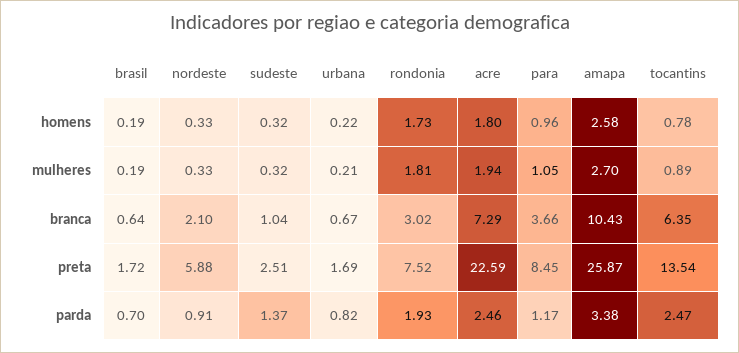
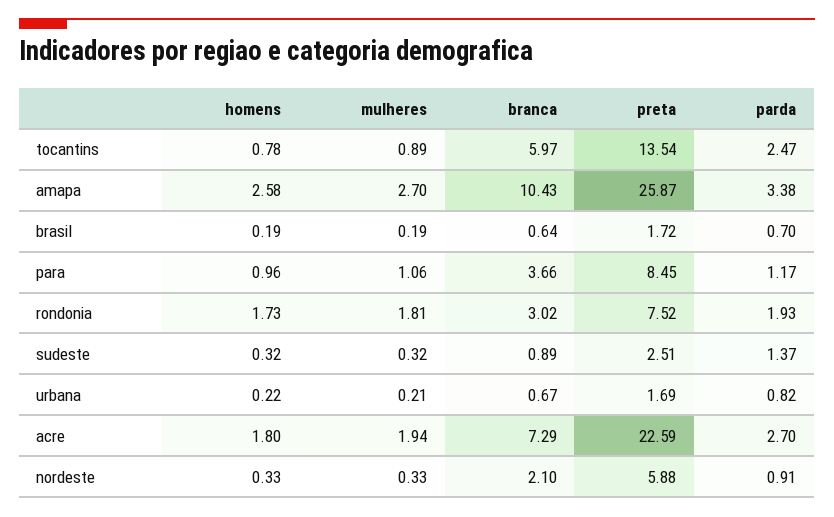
  {
    "brasil": {
      "homens": 0.19,
      "mulheres": 0.19,
      "branca": 0.64,
      "preta": 1.72,
      "parda": 0.7
    },
    "nordeste": {
      "homens": 0.33,
      "mulheres": 0.33,
      "branca": 2.1,
      "preta": 5.88,
      "parda": 0.91
    },
    "sudeste": {
      "homens": 0.32,
      "mulheres": 0.32,
-     "branca": 1.04,
+     "branca": 0.89,
      "preta": 2.51,
      "parda": 1.37
    },
    "urbana": {
      "homens": 0.22,
      "mulheres": 0.21,
      "branca": 0.67,
      "preta": 1.69,
      "parda": 0.82
    },
    "rondonia": {
      "homens": 1.73,
      "mulheres": 1.81,
      "branca": 3.02,
      "preta": 7.52,
      "parda": 1.93
    },
    "acre": {
      "homens": 1.8,
      "mulheres": 1.94,
      "branca": 7.29,
      "preta": 22.59,
-     "parda": 2.46
+     "parda": 2.7
    },
    "para": {
      "homens": 0.96,
-     "mulheres": 1.05,
+     "mulheres": 1.06,
      "branca": 3.66,
      "preta": 8.45,
      "parda": 1.17
    },
    "amapa": {
      "homens": 2.58,
      "mulheres": 2.7,
      "branca": 10.43,
      "preta": 25.87,
      "parda": 3.38
    },
    "tocantins": {
      "homens": 0.78,
      "mulheres": 0.89,
-     "branca": 6.35,
+     "branca": 5.97,
      "preta": 13.54,
      "parda": 2.47
    }
  }

